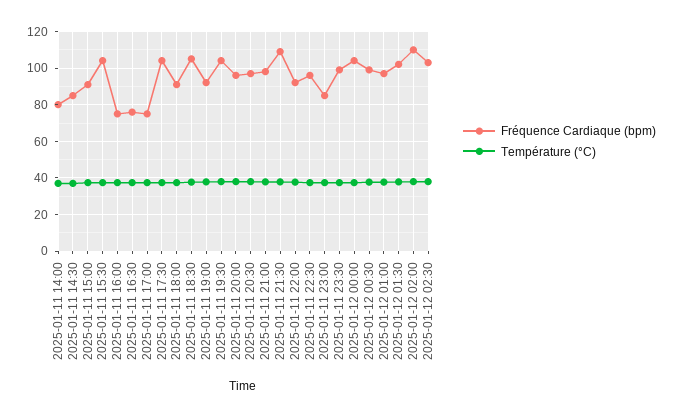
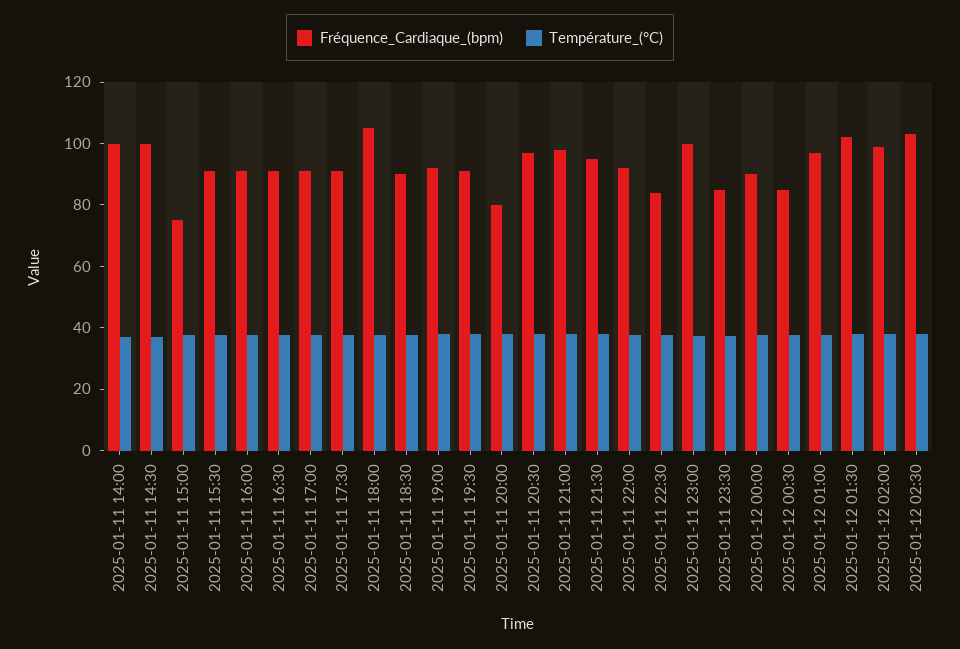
  {
    "Fréquence Cardiaque (bpm)": {
-     "2025-01-11 14:00": 80,
+     "2025-01-11 14:00": 100,
-     "2025-01-11 14:30": 85,
+     "2025-01-11 14:30": 100,
-     "2025-01-11 15:00": 90,
+     "2025-01-11 15:00": 75,
-     "2025-01-11 15:30": 105,
+     "2025-01-11 15:30": 90,
-     "2025-01-11 16:00": 75,
+     "2025-01-11 16:00": 90,
-     "2025-01-11 16:30": 75,
+     "2025-01-11 16:30": 90,
-     "2025-01-11 17:00": 75,
+     "2025-01-11 17:00": 90,
-     "2025-01-11 17:30": 105,
+     "2025-01-11 17:30": 90,
-     "2025-01-11 18:00": 90,
+     "2025-01-11 18:00": 105,
-     "2025-01-11 18:30": 105,
+     "2025-01-11 18:30": 90,
      "2025-01-11 19:00": 90,
-     "2025-01-11 19:30": 105,
+     "2025-01-11 19:30": 90,
-     "2025-01-11 20:00": 95,
+     "2025-01-11 20:00": 80,
      "2025-01-11 20:30": 95,
      "2025-01-11 21:00": 100,
-     "2025-01-11 21:30": 110,
+     "2025-01-11 21:30": 95,
      "2025-01-11 22:00": 90,
-     "2025-01-11 22:30": 95,
+     "2025-01-11 22:30": 85,
-     "2025-01-11 23:00": 85,
+     "2025-01-11 23:00": 100,
-     "2025-01-11 23:30": 100,
+     "2025-01-11 23:30": 85,
-     "2025-01-12 00:00": 105,
+     "2025-01-12 00:00": 90,
-     "2025-01-12 00:30": 100,
+     "2025-01-12 00:30": 85,
      "2025-01-12 01:00": 95,
      "2025-01-12 01:30": 100,
-     "2025-01-12 02:00": 110,
+     "2025-01-12 02:00": 100,
      "2025-01-12 02:30": 105
    },
    "Température (°C)": {
      "2025-01-11 14:00": 35,
      "2025-01-11 14:30": 35,
      "2025-01-11 15:00": 40,
      "2025-01-11 15:30": 40,
      "2025-01-11 16:00": 40,
      "2025-01-11 16:30": 40,
      "2025-01-11 17:00": 40,
      "2025-01-11 17:30": 40,
      "2025-01-11 18:00": 40,
      "2025-01-11 18:30": 40,
      "2025-01-11 19:00": 40,
      "2025-01-11 19:30": 40,
      "2025-01-11 20:00": 40,
      "2025-01-11 20:30": 40,
      "2025-01-11 21:00": 40,
      "2025-01-11 21:30": 40,
      "2025-01-11 22:00": 40,
      "2025-01-11 22:30": 40,
      "2025-01-11 23:00": 35,
      "2025-01-11 23:30": 35,
      "2025-01-12 00:00": 40,
      "2025-01-12 00:30": 40,
      "2025-01-12 01:00": 40,
      "2025-01-12 01:30": 40,
      "2025-01-12 02:00": 40,
      "2025-01-12 02:30": 40
    }
  }

